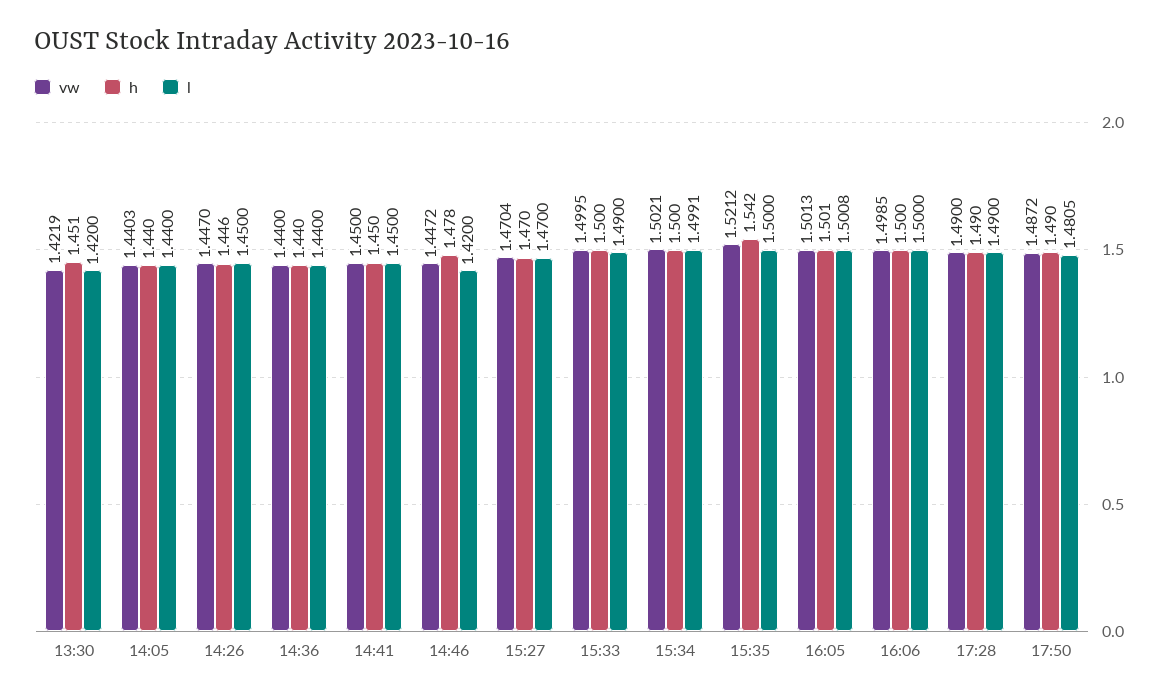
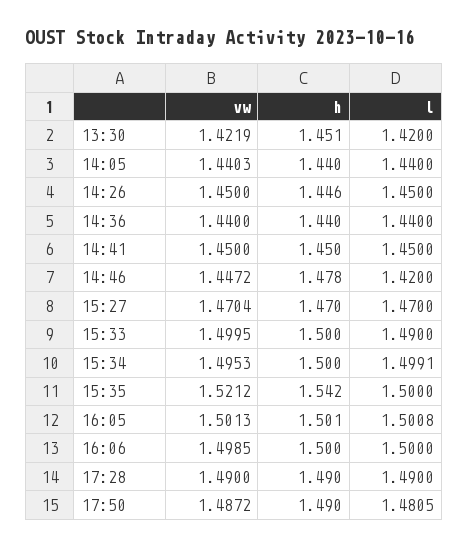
  {
    "vw": {
      "13:30": 1.4219,
      "14:05": 1.4403,
-     "14:26": 1.447,
+     "14:26": 1.45,
      "14:36": 1.44,
      "14:41": 1.45,
      "14:46": 1.4472,
      "15:27": 1.4704,
      "15:33": 1.4995,
-     "15:34": 1.5021,
+     "15:34": 1.4953,
      "15:35": 1.5212,
      "16:05": 1.5013,
      "16:06": 1.4985,
      "17:28": 1.49,
      "17:50": 1.4872
    },
    "h": {
      "13:30": 1.451,
      "14:05": 1.44,
      "14:26": 1.446,
      "14:36": 1.44,
      "14:41": 1.45,
      "14:46": 1.478,
      "15:27": 1.47,
      "15:33": 1.5,
      "15:34": 1.5,
      "15:35": 1.542,
      "16:05": 1.501,
      "16:06": 1.5,
      "17:28": 1.49,
      "17:50": 1.49
    },
    "l": {
      "13:30": 1.42,
      "14:05": 1.44,
      "14:26": 1.45,
      "14:36": 1.44,
      "14:41": 1.45,
      "14:46": 1.42,
      "15:27": 1.47,
      "15:33": 1.49,
      "15:34": 1.4991,
      "15:35": 1.5,
      "16:05": 1.5008,
      "16:06": 1.5,
      "17:28": 1.49,
      "17:50": 1.4805
    }
  }

